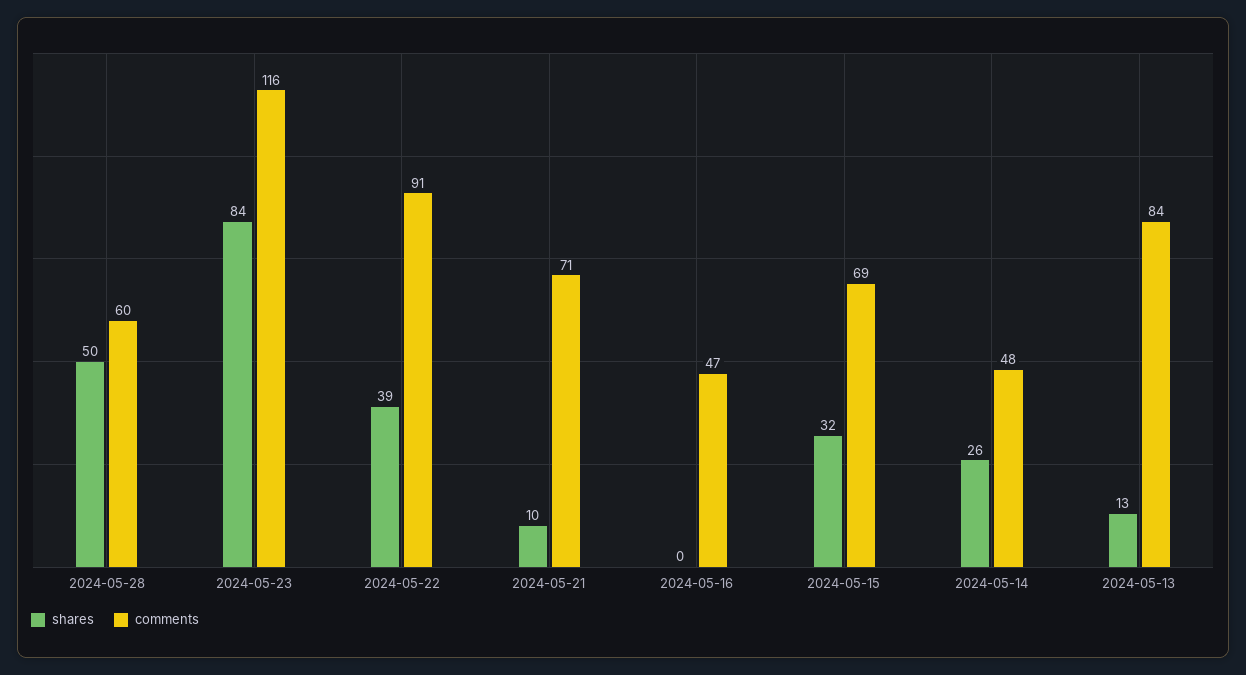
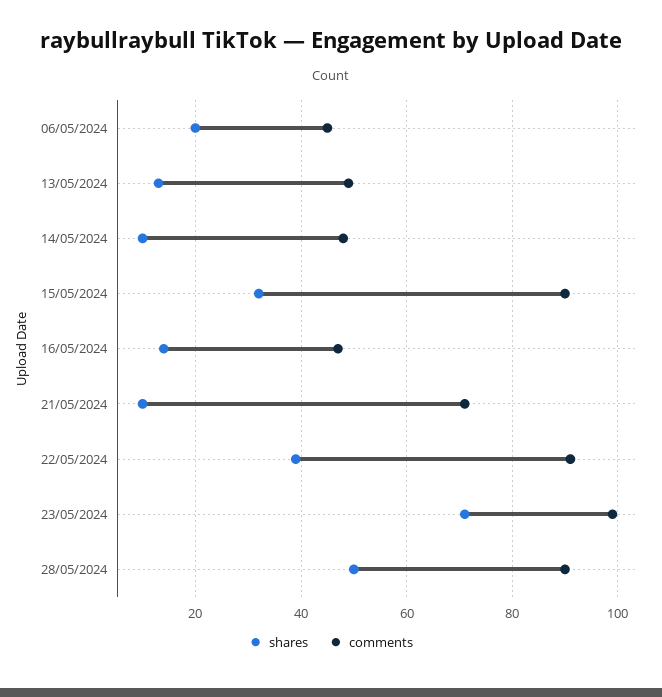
  {
    "shares": {
      "2024-05-28": 50,
-     "2024-05-23": 84,
+     "2024-05-23": 70,
      "2024-05-22": 39,
      "2024-05-21": 10,
-     "2024-05-16": 0,
+     "2024-05-16": 15,
      "2024-05-15": 32,
-     "2024-05-14": 26,
+     "2024-05-14": 10,
-     "2024-05-13": 13
+     "2024-05-13": 13,
+     "06/05/2024": 20
    },
    "comments": {
-     "2024-05-28": 60,
+     "2024-05-28": 90,
-     "2024-05-23": 116,
+     "2024-05-23": 100,
      "2024-05-22": 91,
      "2024-05-21": 71,
      "2024-05-16": 47,
-     "2024-05-15": 69,
+     "2024-05-15": 90,
      "2024-05-14": 48,
-     "2024-05-13": 84
+     "2024-05-13": 50,
+     "06/05/2024": 45
    }
  }

